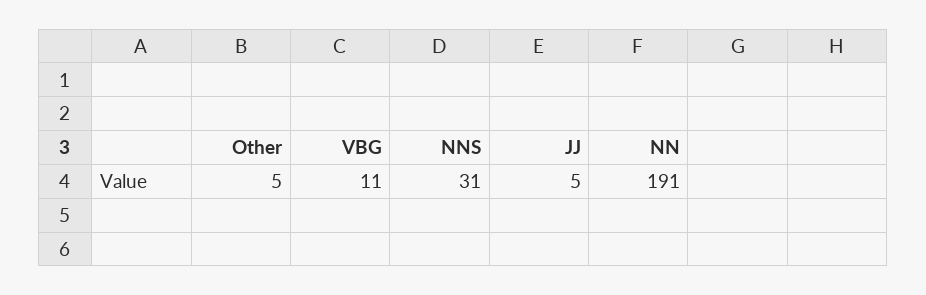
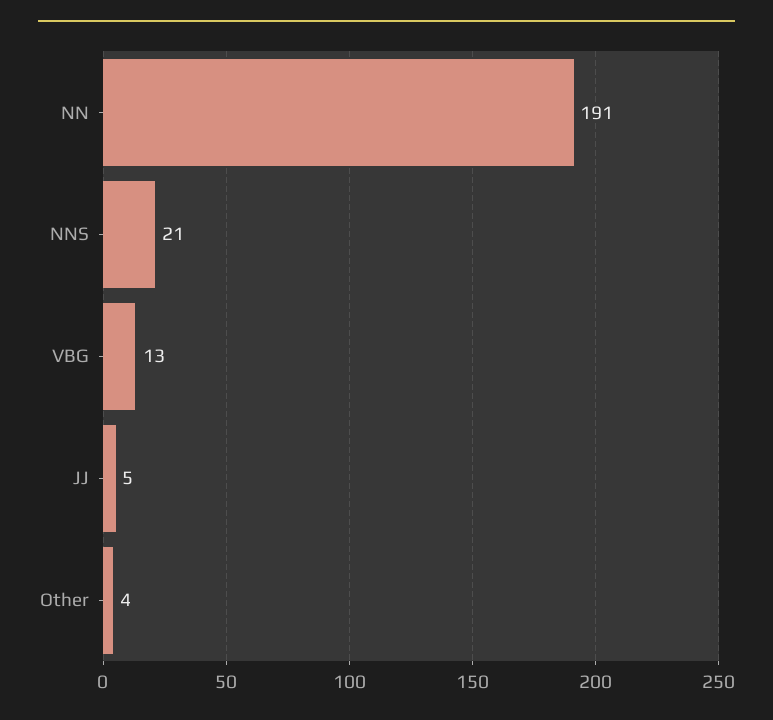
  {
-   "Other": 5,
+   "Other": 4,
-   "VBG": 11,
+   "VBG": 13,
-   "NNS": 31,
+   "NNS": 21,
    "JJ": 5,
    "NN": 191
  }

